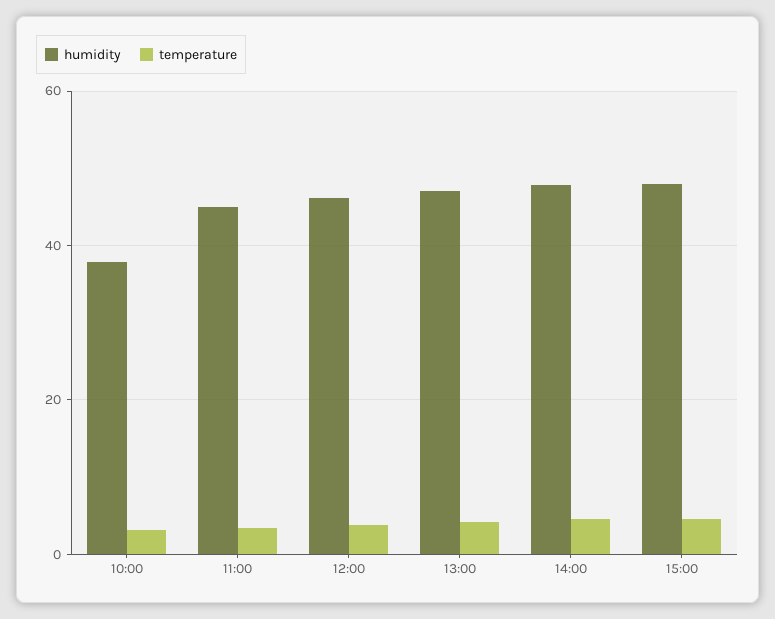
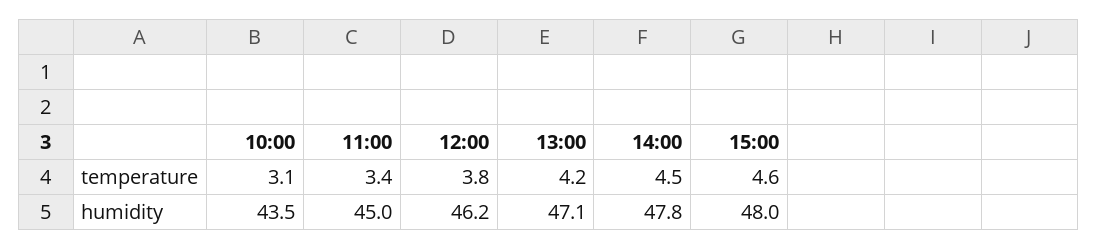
  {
    "humidity": {
-     "10:00": 38,
+     "10:00": 43.5,
      "11:00": 45,
      "12:00": 46.2,
      "13:00": 47.1,
      "14:00": 47.8,
      "15:00": 48
    },
    "temperature": {
      "10:00": 3.1,
      "11:00": 3.4,
      "12:00": 3.8,
      "13:00": 4.2,
      "14:00": 4.5,
      "15:00": 4.6
    }
  }

